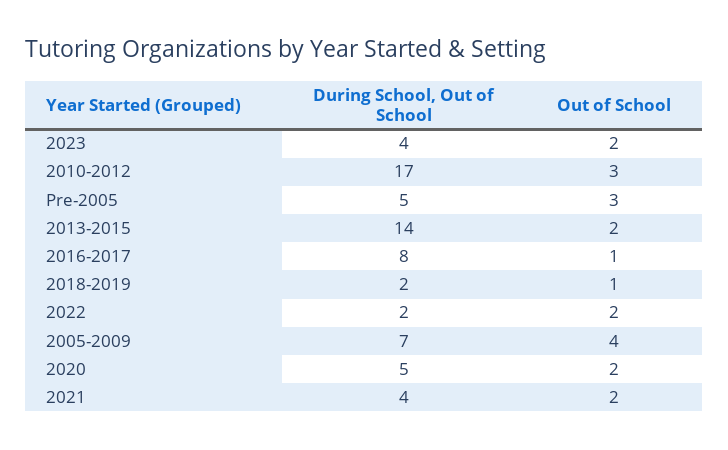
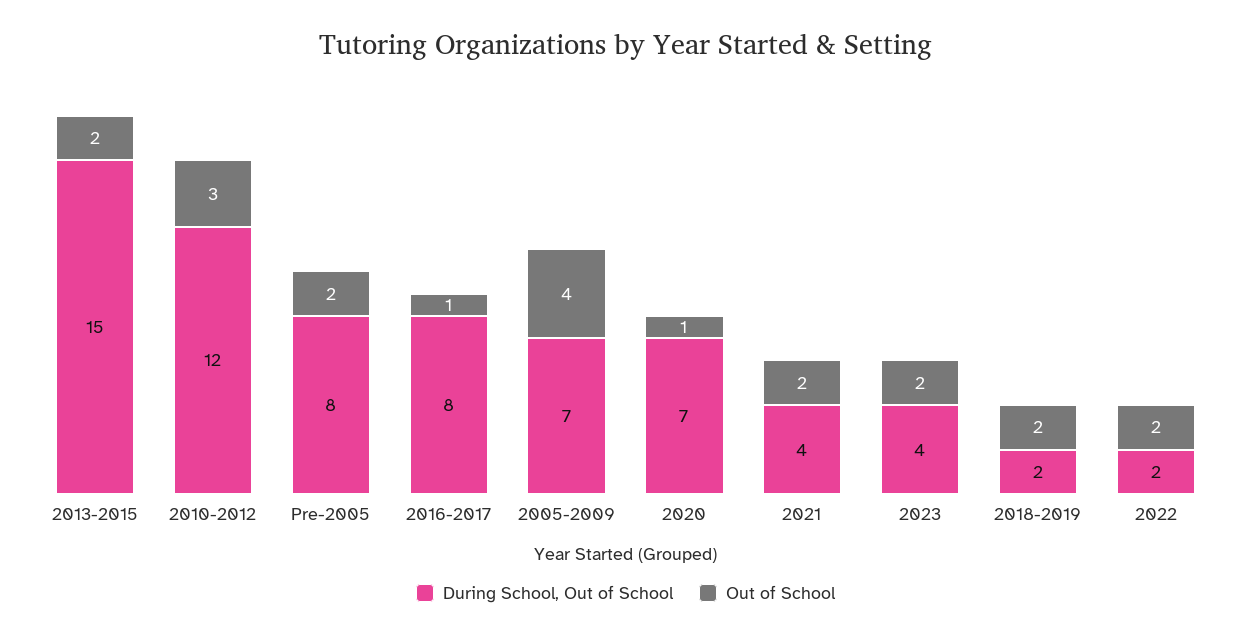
  {
    "During School, Out of School": {
      "2023": 4,
-     "2010-2012": 17,
+     "2010-2012": 12,
-     "Pre-2005": 5,
+     "Pre-2005": 8,
-     "2013-2015": 14,
+     "2013-2015": 15,
      "2016-2017": 8,
      "2018-2019": 2,
      "2022": 2,
      "2005-2009": 7,
-     "2020": 5,
+     "2020": 7,
      "2021": 4
    },
    "Out of School": {
      "2023": 2,
      "2010-2012": 3,
-     "Pre-2005": 3,
+     "Pre-2005": 2,
      "2013-2015": 2,
      "2016-2017": 1,
-     "2018-2019": 1,
+     "2018-2019": 2,
      "2022": 2,
      "2005-2009": 4,
-     "2020": 2,
+     "2020": 1,
      "2021": 2
    }
  }

